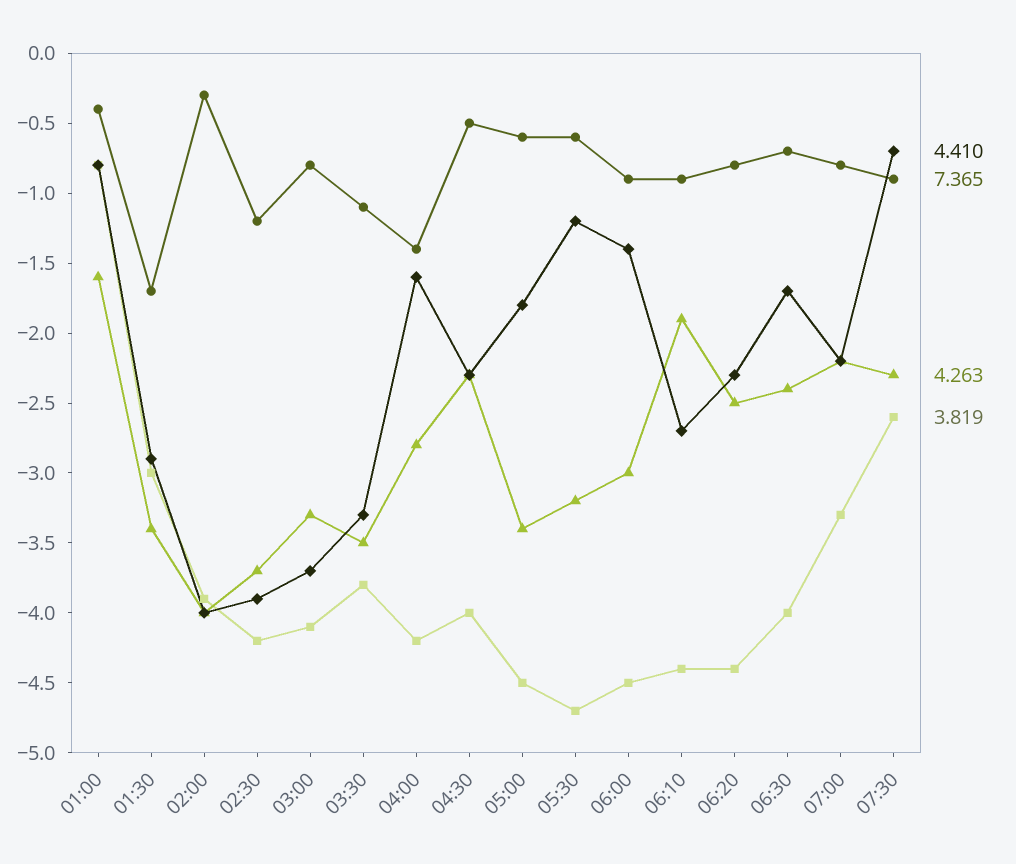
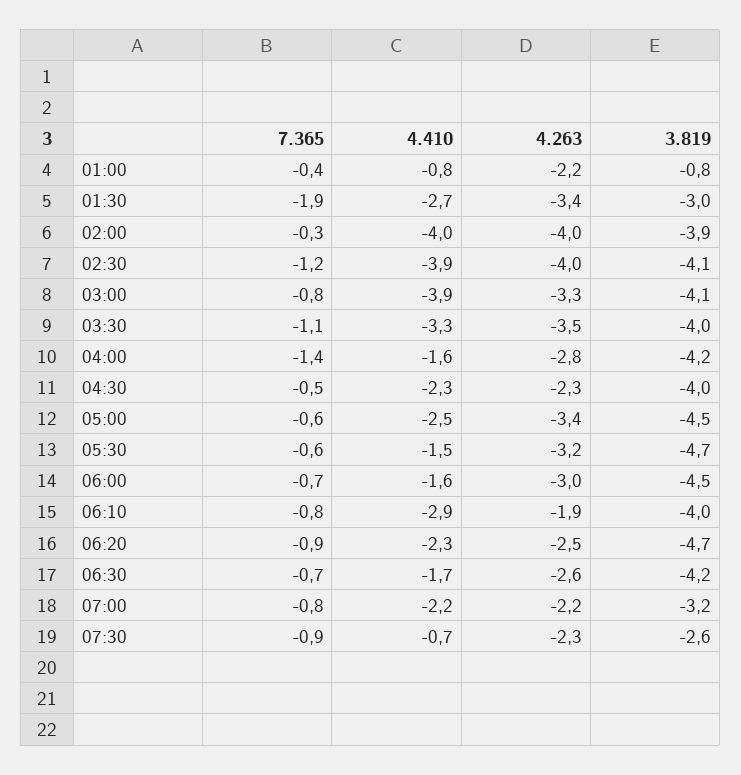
  {
    "4.410": {
      "01:00": -0.8,
-     "01:30": -2.9,
+     "01:30": -2.7,
      "02:00": -4,
      "02:30": -3.9,
-     "03:00": -3.7,
+     "03:00": -3.9,
      "03:30": -3.3,
      "04:00": -1.6,
      "04:30": -2.3,
-     "05:00": -1.8,
+     "05:00": -2.5,
-     "05:30": -1.2,
+     "05:30": -1.5,
-     "06:00": -1.4,
+     "06:00": -1.6,
-     "06:10": -2.7,
+     "06:10": -2.9,
      "06:20": -2.3,
      "06:30": -1.7,
      "07:00": -2.2,
      "07:30": -0.7
    },
    "7.365": {
      "01:00": -0.4,
-     "01:30": -1.7,
+     "01:30": -1.9,
      "02:00": -0.3,
      "02:30": -1.2,
      "03:00": -0.8,
      "03:30": -1.1,
      "04:00": -1.4,
      "04:30": -0.5,
      "05:00": -0.6,
      "05:30": -0.6,
-     "06:00": -0.9,
+     "06:00": -0.7,
-     "06:10": -0.9,
+     "06:10": -0.8,
-     "06:20": -0.8,
+     "06:20": -0.9,
      "06:30": -0.7,
      "07:00": -0.8,
      "07:30": -0.9
    },
    "4.263": {
-     "01:00": -1.6,
+     "01:00": -2.2,
      "01:30": -3.4,
      "02:00": -4,
-     "02:30": -3.7,
+     "02:30": -4,
      "03:00": -3.3,
      "03:30": -3.5,
      "04:00": -2.8,
      "04:30": -2.3,
      "05:00": -3.4,
      "05:30": -3.2,
      "06:00": -3,
      "06:10": -1.9,
      "06:20": -2.5,
-     "06:30": -2.4,
+     "06:30": -2.6,
      "07:00": -2.2,
      "07:30": -2.3
    },
    "3.819": {
      "01:00": -0.8,
      "01:30": -3,
      "02:00": -3.9,
-     "02:30": -4.2,
+     "02:30": -4.1,
      "03:00": -4.1,
-     "03:30": -3.8,
+     "03:30": -4,
      "04:00": -4.2,
      "04:30": -4,
      "05:00": -4.5,
      "05:30": -4.7,
      "06:00": -4.5,
-     "06:10": -4.4,
+     "06:10": -4,
-     "06:20": -4.4,
+     "06:20": -4.7,
-     "06:30": -4,
+     "06:30": -4.2,
-     "07:00": -3.3,
+     "07:00": -3.2,
      "07:30": -2.6
    }
  }

